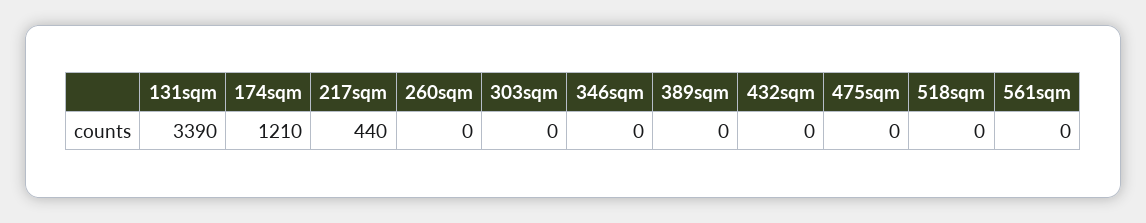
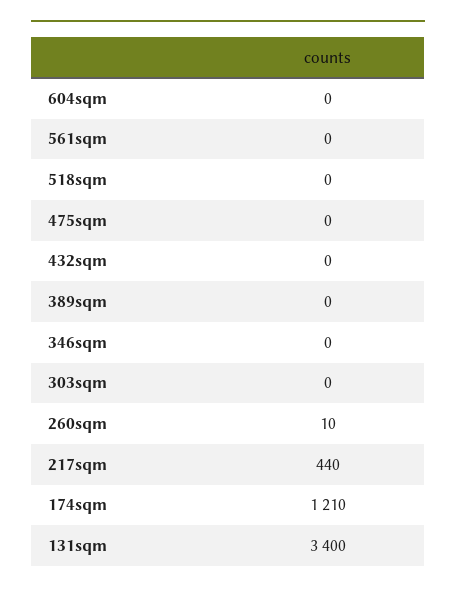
  {
-   "131sqm": 3390,
+   "131sqm": 3400,
    "174sqm": 1210,
    "217sqm": 440,
-   "260sqm": 0,
+   "260sqm": 10,
    "303sqm": 0,
    "346sqm": 0,
    "389sqm": 0,
    "432sqm": 0,
    "475sqm": 0,
    "518sqm": 0,
-   "561sqm": 0
+   "561sqm": 0,
+   "604sqm": 0
  }

